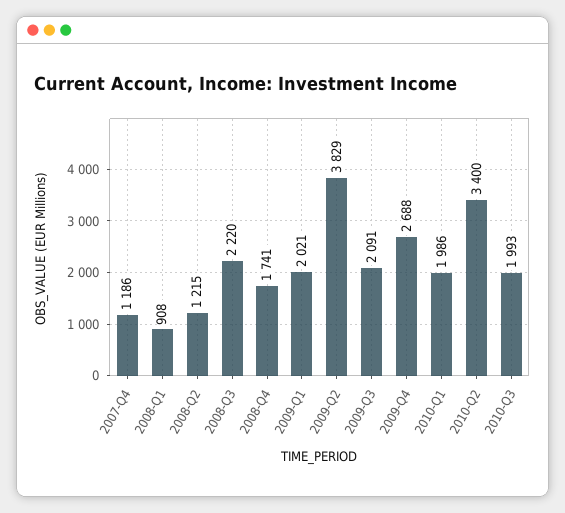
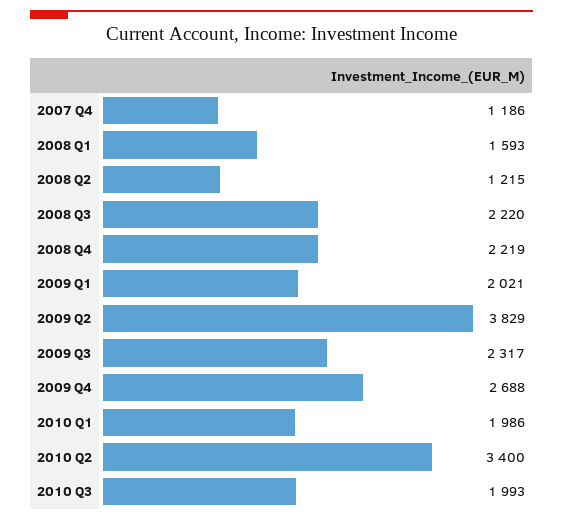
  {
    "2007-Q4": 1186,
-   "2008-Q1": 908,
+   "2008-Q1": 1593,
    "2008-Q2": 1215,
    "2008-Q3": 2220,
-   "2008-Q4": 1741,
+   "2008-Q4": 2219,
    "2009-Q1": 2021,
    "2009-Q2": 3829,
-   "2009-Q3": 2091,
+   "2009-Q3": 2317,
    "2009-Q4": 2688,
    "2010-Q1": 1986,
    "2010-Q2": 3400,
    "2010-Q3": 1993
  }

